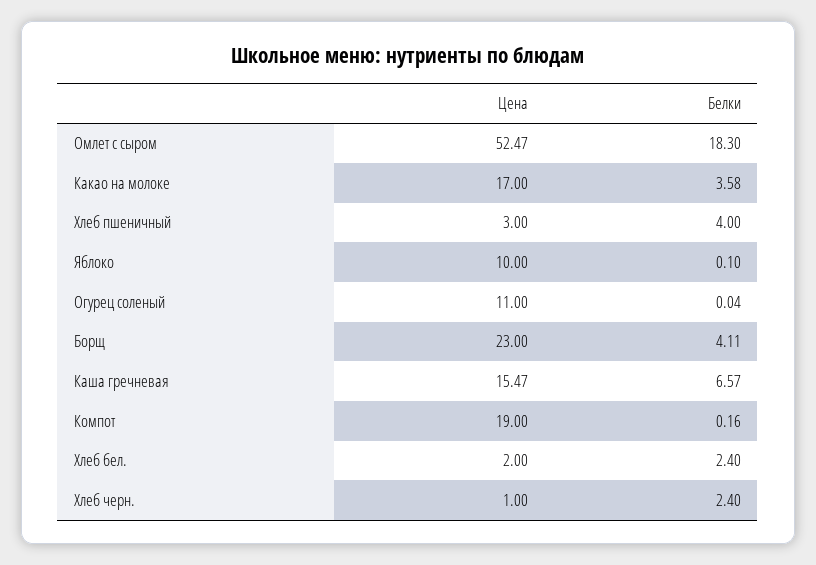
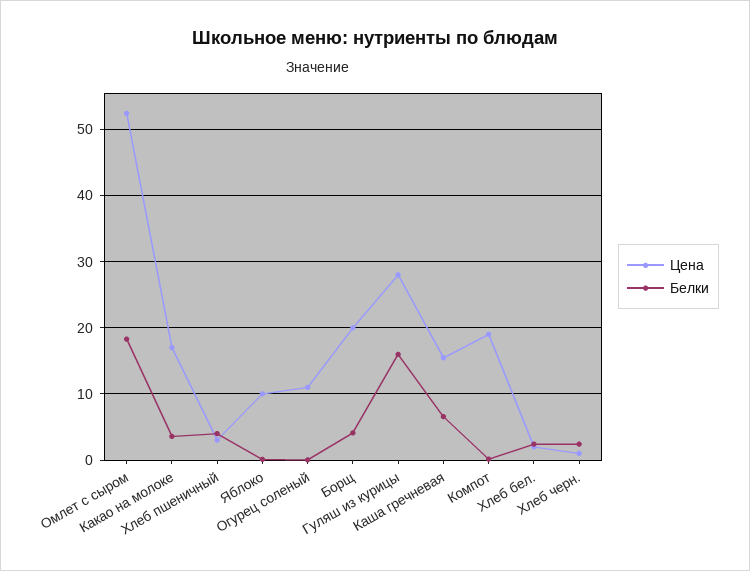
  {
    "Цена": {
      "Омлет с сыром": 52.47,
      "Какао на молоке": 17,
      "Хлеб пшеничный": 3,
      "Яблоко": 10,
      "Огурец соленый": 11,
-     "Борщ": 23,
+     "Борщ": 20,
      "Каша гречневая": 15.47,
      "Компот": 19,
      "Хлеб бел.": 2,
-     "Хлеб черн.": 1
+     "Хлеб черн.": 1,
+     "Гуляш из курицы": 28
    },
    "Белки": {
      "Омлет с сыром": 18.3,
      "Какао на молоке": 3.58,
      "Хлеб пшеничный": 4,
      "Яблоко": 0.1,
      "Огурец соленый": 0.04,
      "Борщ": 4.11,
      "Каша гречневая": 6.57,
      "Компот": 0.16,
      "Хлеб бел.": 2.4,
-     "Хлеб черн.": 2.4
+     "Хлеб черн.": 2.4,
+     "Гуляш из курицы": 16
    }
  }

